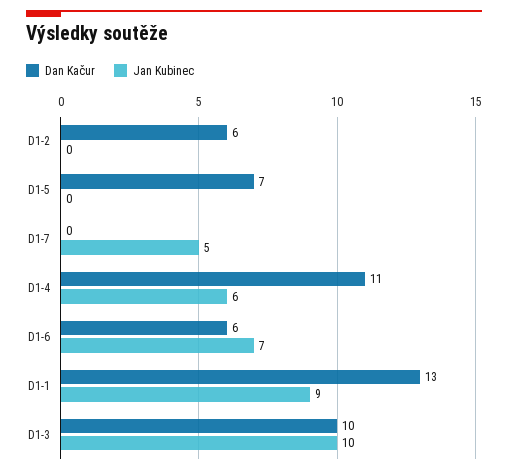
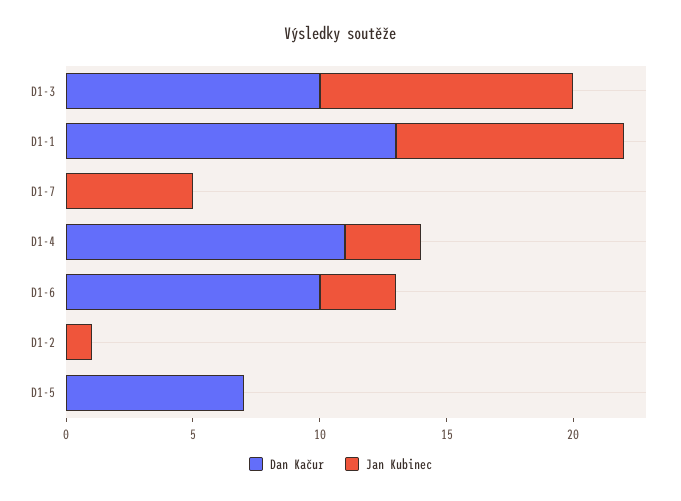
  {
    "Dan Kačur": {
-     "D1-2": 6,
+     "D1-2": 0,
      "D1-5": 7,
      "D1-7": 0,
      "D1-4": 11,
-     "D1-6": 6,
+     "D1-6": 10,
      "D1-1": 13,
      "D1-3": 10
    },
    "Jan Kubinec": {
-     "D1-2": 0,
+     "D1-2": 1,
      "D1-5": 0,
      "D1-7": 5,
-     "D1-4": 6,
+     "D1-4": 3,
-     "D1-6": 7,
+     "D1-6": 3,
      "D1-1": 9,
      "D1-3": 10
    }
  }

